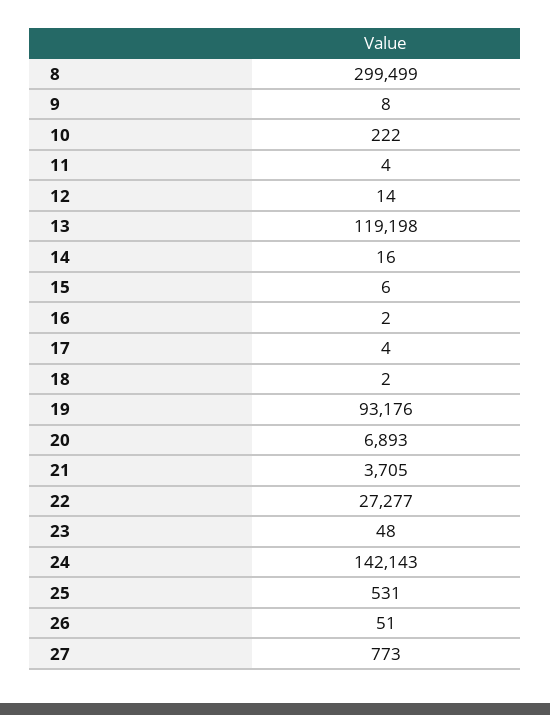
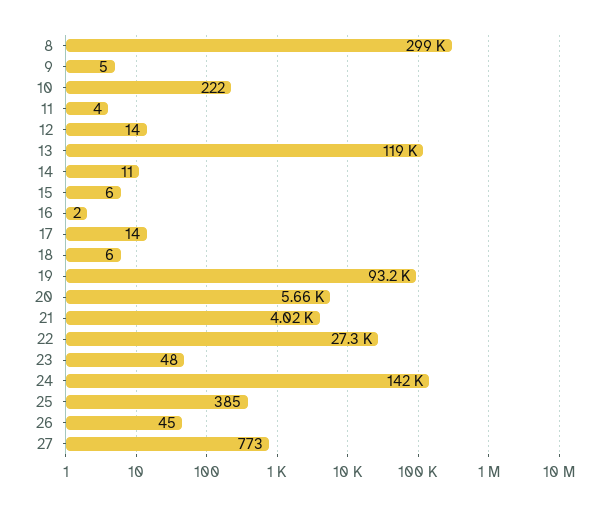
  {
    "8": 299499,
-   "9": 8,
+   "9": 5,
    "10": 222,
    "11": 4,
    "12": 14,
    "13": 119198,
-   "14": 16,
+   "14": 11,
    "15": 6,
    "16": 2,
-   "17": 4,
+   "17": 14,
-   "18": 2,
+   "18": 6,
    "19": 93176,
-   "20": 6893,
+   "20": 5660,
-   "21": 3705,
+   "21": 4020,
    "22": 27277,
    "23": 48,
    "24": 142143,
-   "25": 531,
+   "25": 385,
-   "26": 51,
+   "26": 45,
    "27": 773
  }

